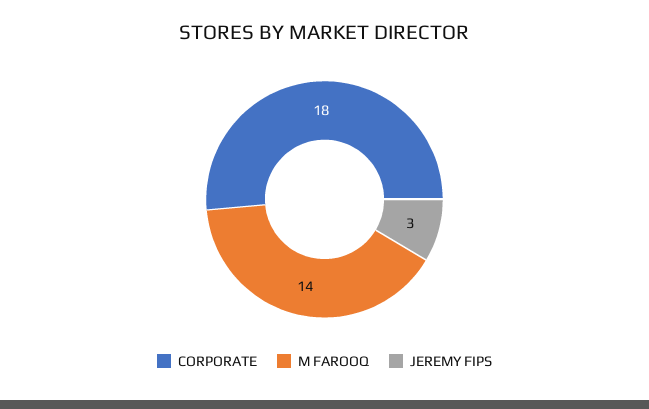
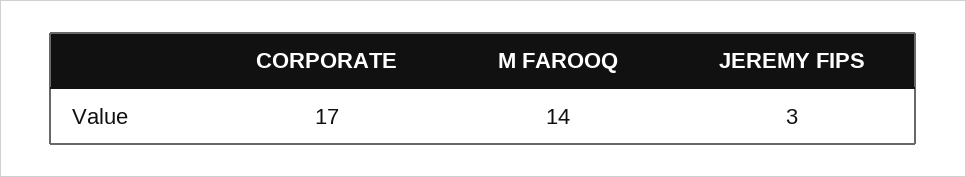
  {
-   "CORPORATE": 18,
+   "CORPORATE": 17,
    "M FAROOQ": 14,
    "JEREMY FIPS": 3
  }

